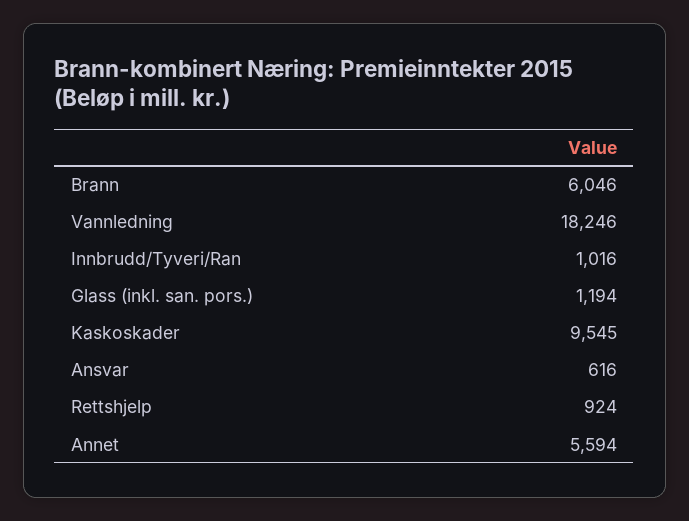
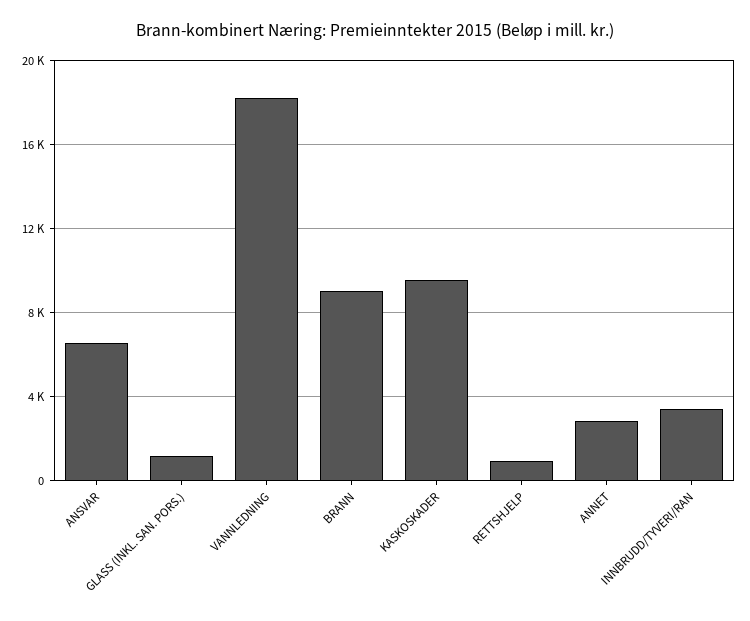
  {
-   "Brann": 6046,
+   "Brann": 9000,
    "Vannledning": 18246,
-   "Innbrudd/Tyveri/Ran": 1016,
+   "Innbrudd/Tyveri/Ran": 3500,
    "Glass (inkl. san. pors.)": 1194,
    "Kaskoskader": 9545,
-   "Ansvar": 616,
+   "Ansvar": 6500,
    "Rettshjelp": 924,
-   "Annet": 5594
+   "Annet": 3000
  }

